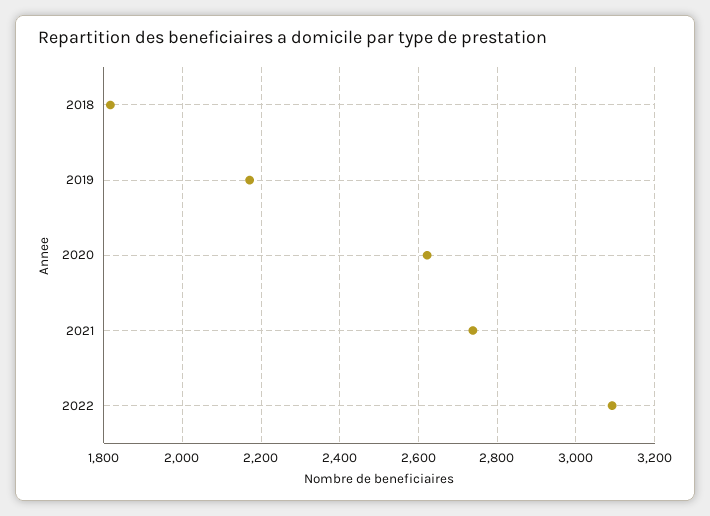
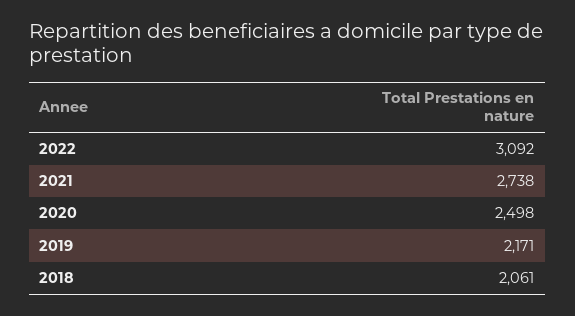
  {
-   "2018": 1820,
+   "2018": 2061,
    "2019": 2171,
-   "2020": 2620,
+   "2020": 2498,
    "2021": 2738,
    "2022": 3092
  }

